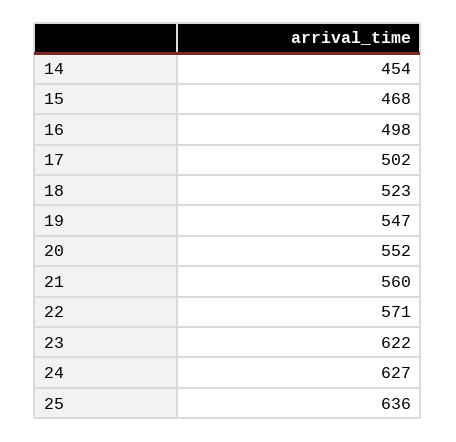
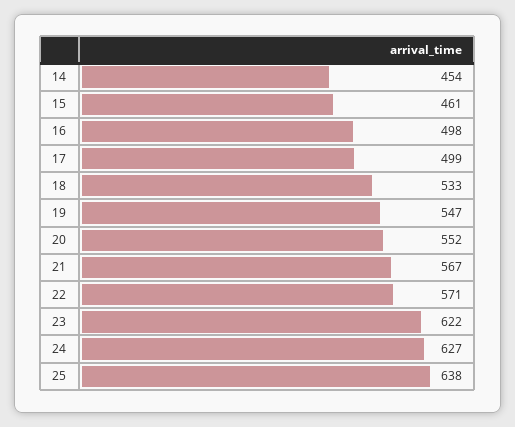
  {
    "14": 454,
-   "15": 468,
+   "15": 461,
    "16": 498,
-   "17": 502,
+   "17": 499,
-   "18": 523,
+   "18": 533,
    "19": 547,
    "20": 552,
-   "21": 560,
+   "21": 567,
    "22": 571,
    "23": 622,
    "24": 627,
-   "25": 636
+   "25": 638
  }

